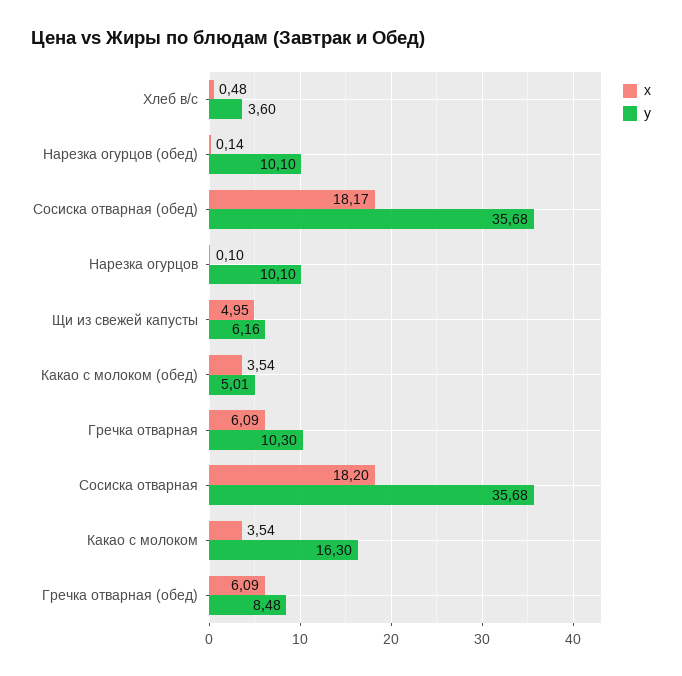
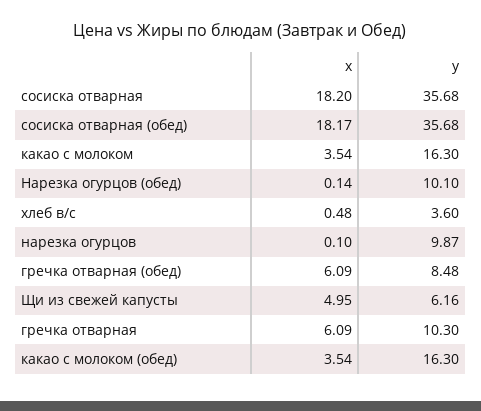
  {
    "x": {
      "Хлеб в/с": 0.48,
      "Нарезка огурцов (обед)": 0.14,
      "Сосиска отварная (обед)": 18.17,
      "Нарезка огурцов": 0.1,
      "Щи из свежей капусты": 4.95,
      "Какао с молоком (обед)": 3.54,
      "Гречка отварная": 6.09,
      "Сосиска отварная": 18.2,
      "Какао с молоком": 3.54,
      "Гречка отварная (обед)": 6.09
    },
    "y": {
      "Хлеб в/с": 3.6,
      "Нарезка огурцов (обед)": 10.1,
      "Сосиска отварная (обед)": 35.68,
-     "Нарезка огурцов": 10.1,
+     "Нарезка огурцов": 9.87,
      "Щи из свежей капусты": 6.16,
-     "Какао с молоком (обед)": 5.01,
+     "Какао с молоком (обед)": 16.3,
      "Гречка отварная": 10.3,
      "Сосиска отварная": 35.68,
      "Какао с молоком": 16.3,
      "Гречка отварная (обед)": 8.48
    }
  }

